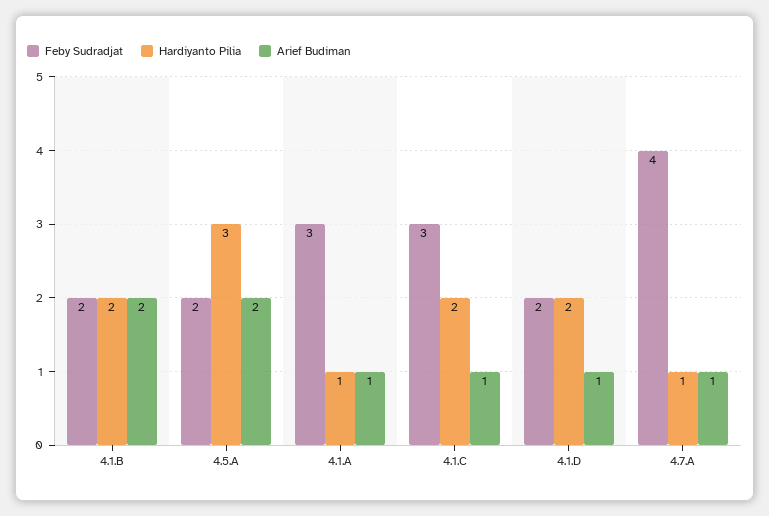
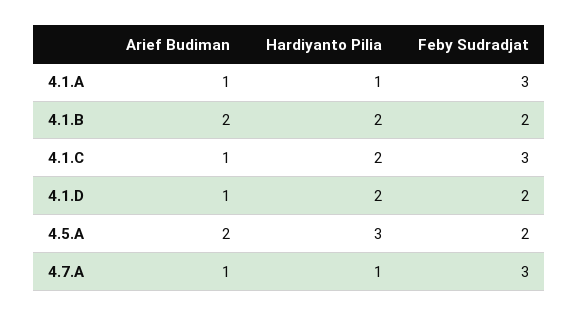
  {
    "Feby Sudradjat": {
      "4.1.B": 2,
      "4.5.A": 2,
      "4.1.A": 3,
      "4.1.C": 3,
      "4.1.D": 2,
-     "4.7.A": 4
+     "4.7.A": 3
    },
    "Hardiyanto Pilia": {
      "4.1.B": 2,
      "4.5.A": 3,
      "4.1.A": 1,
      "4.1.C": 2,
      "4.1.D": 2,
      "4.7.A": 1
    },
    "Arief Budiman": {
      "4.1.B": 2,
      "4.5.A": 2,
      "4.1.A": 1,
      "4.1.C": 1,
      "4.1.D": 1,
      "4.7.A": 1
    }
  }

